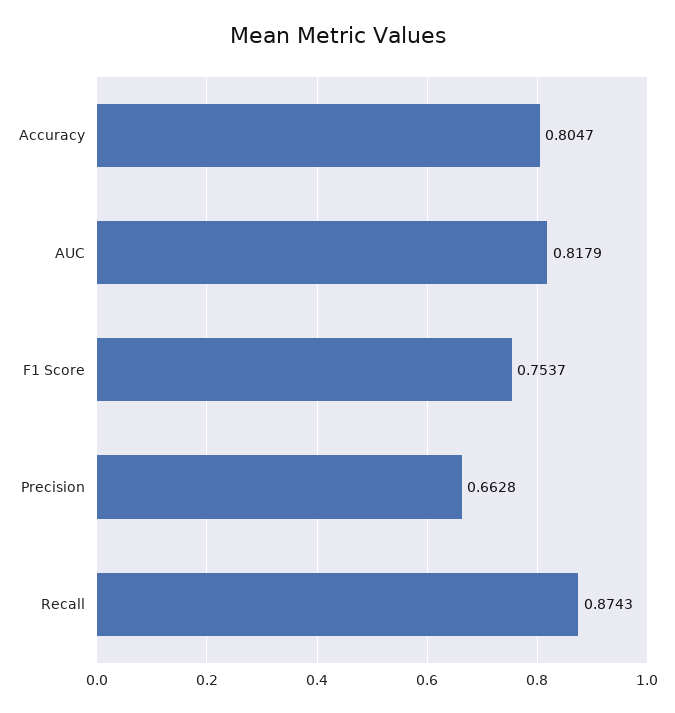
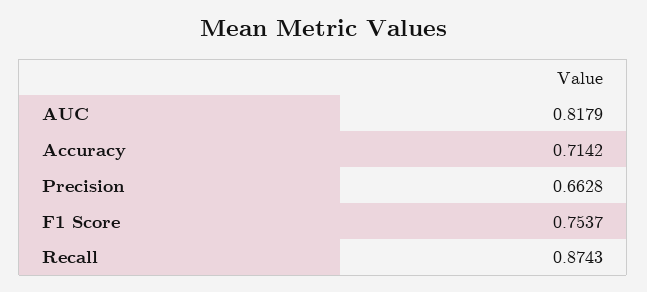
  {
-   "Accuracy": 0.8047,
+   "Accuracy": 0.7142,
    "AUC": 0.8179,
    "F1 Score": 0.7537,
    "Precision": 0.6628,
    "Recall": 0.8743
  }

